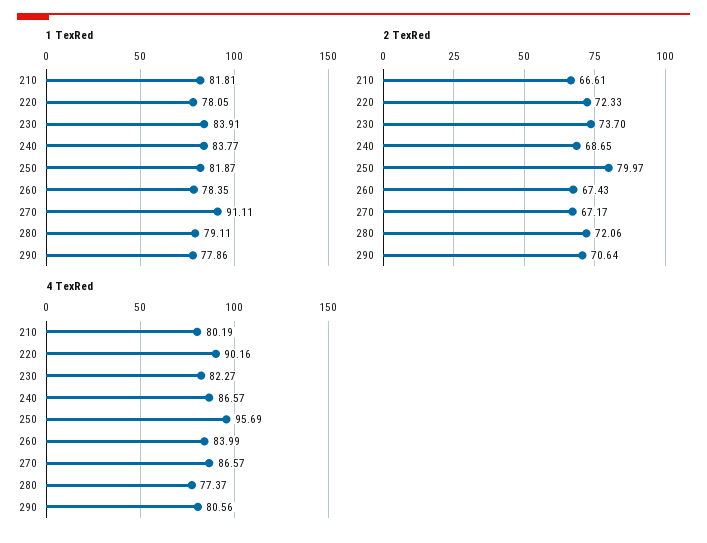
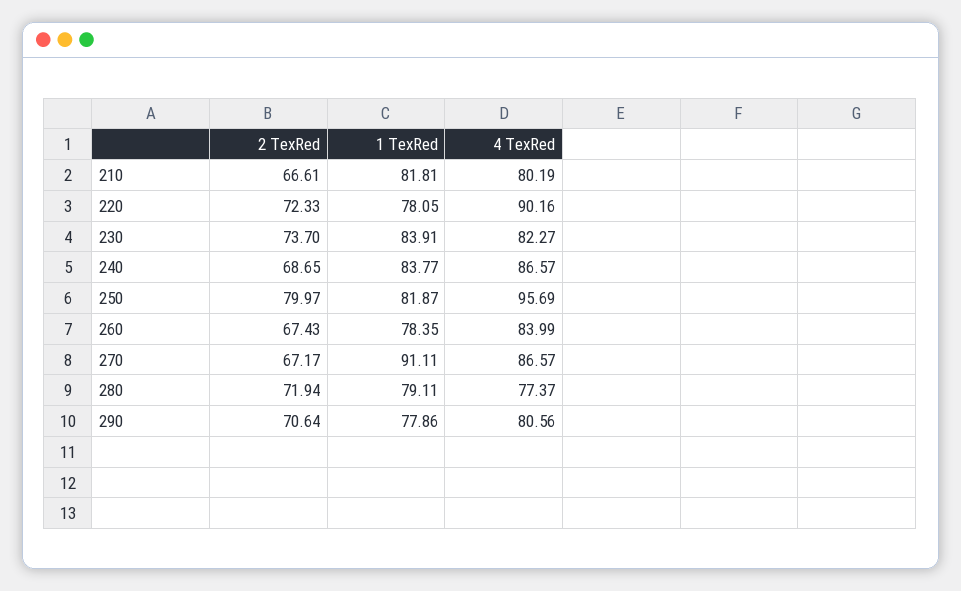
  {
    "1 TexRed": {
      "210": 81.81,
      "220": 78.05,
      "230": 83.91,
      "240": 83.77,
      "250": 81.87,
      "260": 78.35,
      "270": 91.11,
      "280": 79.11,
      "290": 77.86
    },
    "2 TexRed": {
      "210": 66.61,
      "220": 72.33,
      "230": 73.7,
      "240": 68.65,
      "250": 79.97,
      "260": 67.43,
      "270": 67.17,
-     "280": 72.06,
+     "280": 71.94,
      "290": 70.64
    },
    "4 TexRed": {
      "210": 80.19,
      "220": 90.16,
      "230": 82.27,
      "240": 86.57,
      "250": 95.69,
      "260": 83.99,
      "270": 86.57,
      "280": 77.37,
      "290": 80.56
    }
  }

